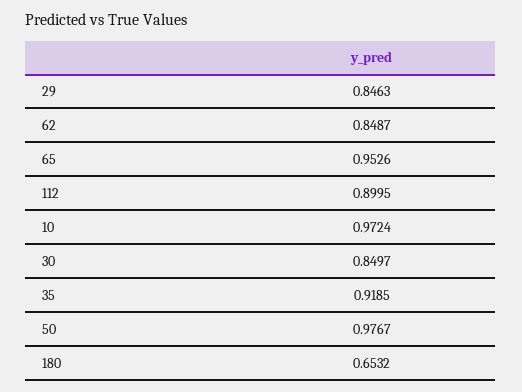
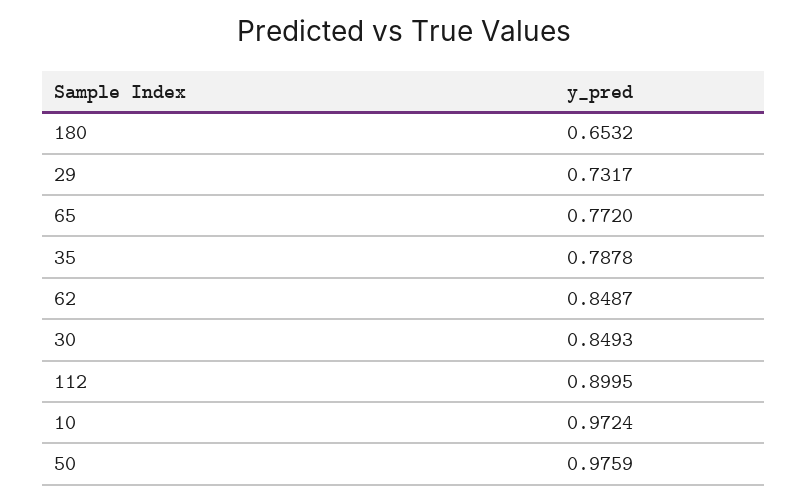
  {
-   "29": 0.8463,
+   "29": 0.7317,
    "62": 0.8487,
-   "65": 0.9526,
+   "65": 0.772,
    "112": 0.8995,
    "10": 0.9724,
-   "30": 0.8497,
+   "30": 0.8493,
-   "35": 0.9185,
+   "35": 0.7878,
-   "50": 0.9767,
+   "50": 0.9759,
    "180": 0.6532
  }

